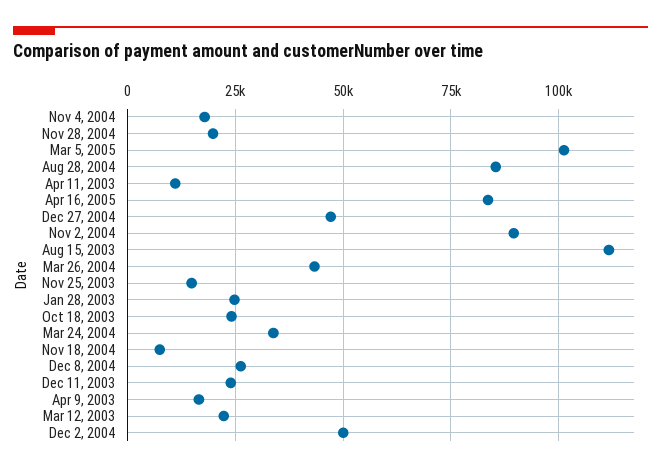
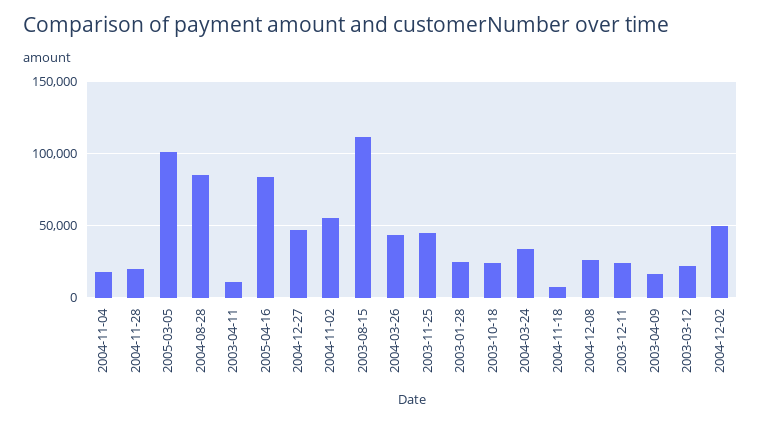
  {
    "Nov 4, 2004": 17500,
    "Nov 28, 2004": 20000,
    "Mar 5, 2005": 100000,
    "Aug 28, 2004": 85000,
    "Apr 11, 2003": 10000,
    "Apr 16, 2005": 82500,
    "Dec 27, 2004": 47500,
-   "Nov 2, 2004": 90000,
+   "Nov 2, 2004": 55000,
    "Aug 15, 2003": 112500,
    "Mar 26, 2004": 42500,
-   "Nov 25, 2003": 15000,
+   "Nov 25, 2003": 45000,
    "Jan 28, 2003": 25000,
    "Oct 18, 2003": 25000,
    "Mar 24, 2004": 35000,
    "Nov 18, 2004": 7500,
    "Dec 8, 2004": 25000,
    "Dec 11, 2003": 25000,
    "Apr 9, 2003": 17500,
    "Mar 12, 2003": 22500,
    "Dec 2, 2004": 50000
  }

